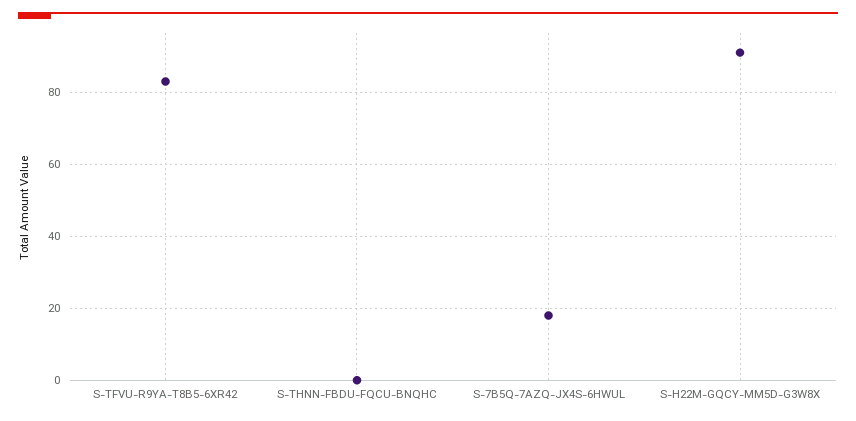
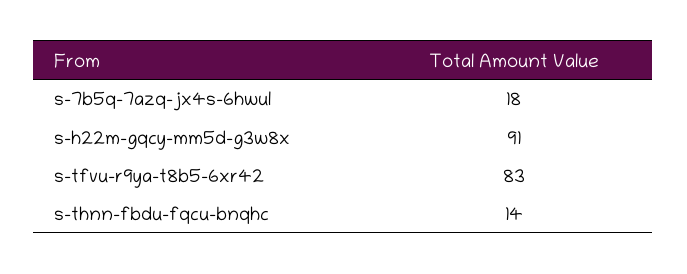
  {
    "S-TFVU-R9YA-T8B5-6XR42": 83,
-   "S-THNN-FBDU-FQCU-BNQHC": 0,
+   "S-THNN-FBDU-FQCU-BNQHC": 14,
    "S-7B5Q-7AZQ-JX4S-6HWUL": 18,
    "S-H22M-GQCY-MM5D-G3W8X": 91
  }

